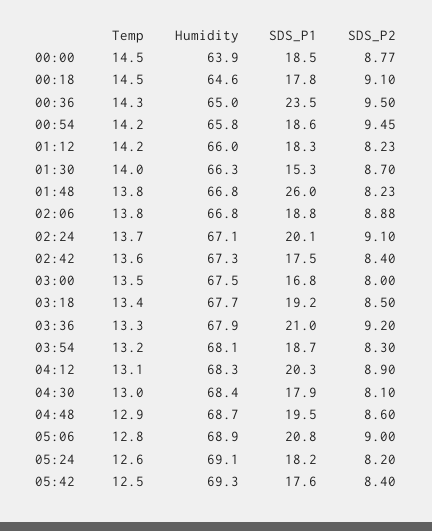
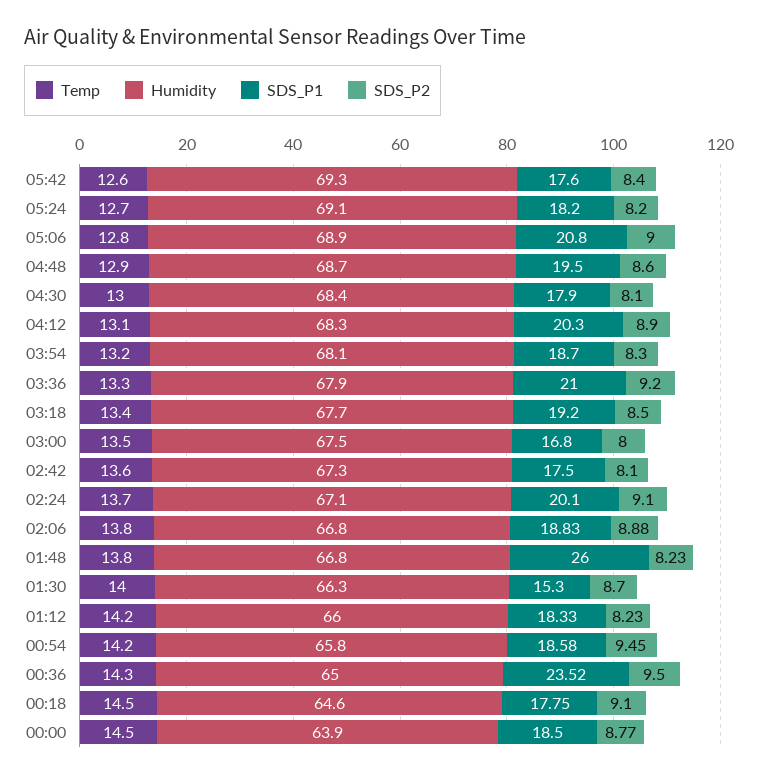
  {
    "Temp": {
      "00:00": 14.5,
      "00:18": 14.5,
      "00:36": 14.3,
      "00:54": 14.2,
      "01:12": 14.2,
      "01:30": 14,
      "01:48": 13.8,
      "02:06": 13.8,
      "02:24": 13.7,
      "02:42": 13.6,
      "03:00": 13.5,
      "03:18": 13.4,
      "03:36": 13.3,
      "03:54": 13.2,
      "04:12": 13.1,
      "04:30": 13,
      "04:48": 12.9,
      "05:06": 12.8,
-     "05:24": 12.6,
+     "05:24": 12.7,
-     "05:42": 12.5
+     "05:42": 12.6
    },
    "Humidity": {
      "00:00": 63.9,
      "00:18": 64.6,
      "00:36": 65,
      "00:54": 65.8,
      "01:12": 66,
      "01:30": 66.3,
      "01:48": 66.8,
      "02:06": 66.8,
      "02:24": 67.1,
      "02:42": 67.3,
      "03:00": 67.5,
      "03:18": 67.7,
      "03:36": 67.9,
      "03:54": 68.1,
      "04:12": 68.3,
      "04:30": 68.4,
      "04:48": 68.7,
      "05:06": 68.9,
      "05:24": 69.1,
      "05:42": 69.3
    },
    "SDS_P1": {
      "00:00": 18.5,
      "00:18": 17.75,
      "00:36": 23.52,
      "00:54": 18.58,
      "01:12": 18.33,
      "01:30": 15.3,
      "01:48": 26,
      "02:06": 18.83,
      "02:24": 20.1,
      "02:42": 17.5,
      "03:00": 16.8,
      "03:18": 19.2,
      "03:36": 21,
      "03:54": 18.7,
      "04:12": 20.3,
      "04:30": 17.9,
      "04:48": 19.5,
      "05:06": 20.8,
      "05:24": 18.2,
      "05:42": 17.6
    },
    "SDS_P2": {
      "00:00": 8.77,
      "00:18": 9.1,
      "00:36": 9.5,
      "00:54": 9.45,
      "01:12": 8.23,
      "01:30": 8.7,
      "01:48": 8.23,
      "02:06": 8.88,
      "02:24": 9.1,
-     "02:42": 8.4,
+     "02:42": 8.1,
      "03:00": 8,
      "03:18": 8.5,
      "03:36": 9.2,
      "03:54": 8.3,
      "04:12": 8.9,
      "04:30": 8.1,
      "04:48": 8.6,
      "05:06": 9,
      "05:24": 8.2,
      "05:42": 8.4
    }
  }

